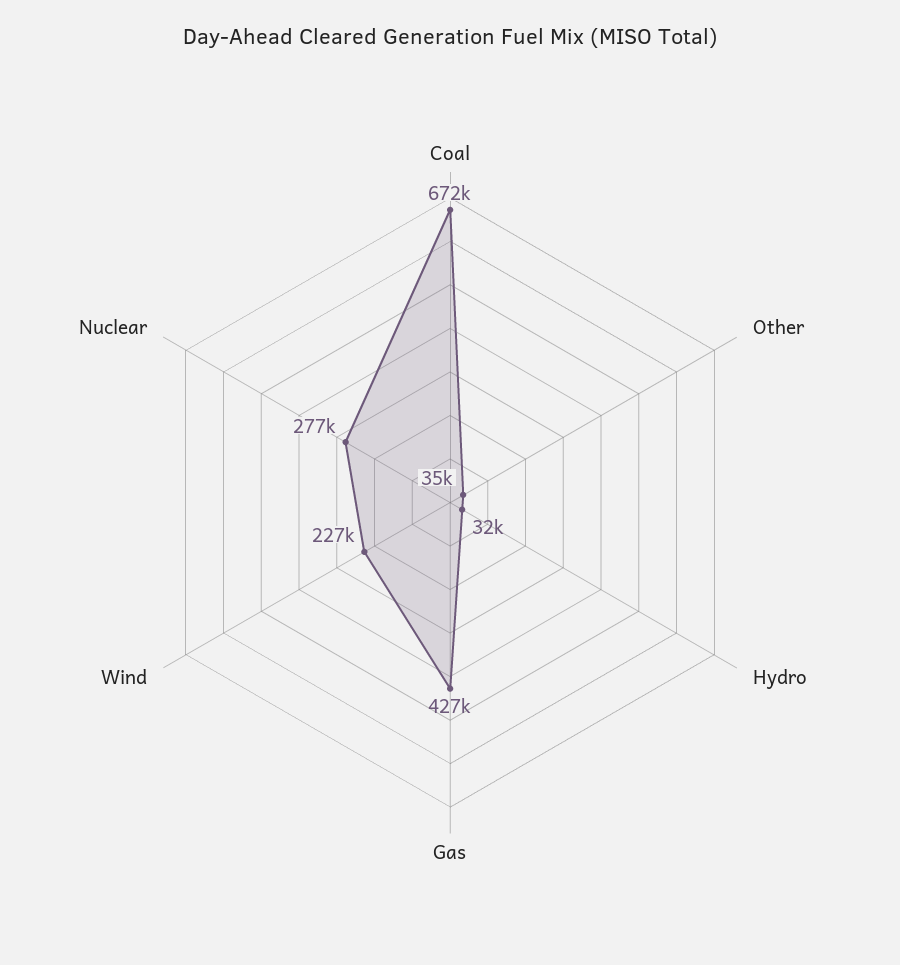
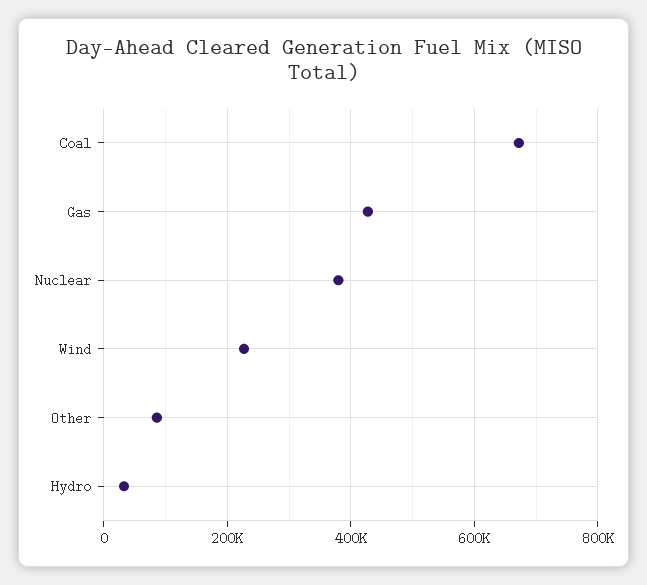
  {
    "Coal": 672000,
-   "Other": 35000,
+   "Other": 80000,
    "Hydro": 32000,
    "Gas": 427000,
    "Wind": 227000,
-   "Nuclear": 277000
+   "Nuclear": 380000
  }

